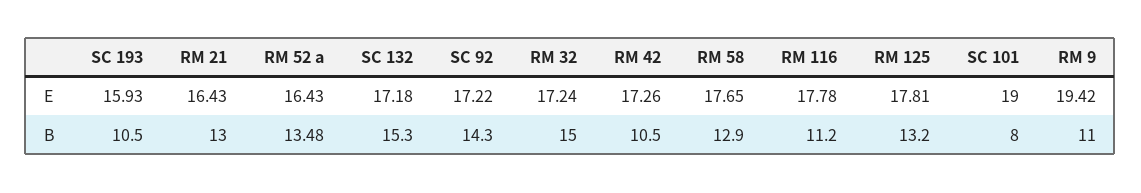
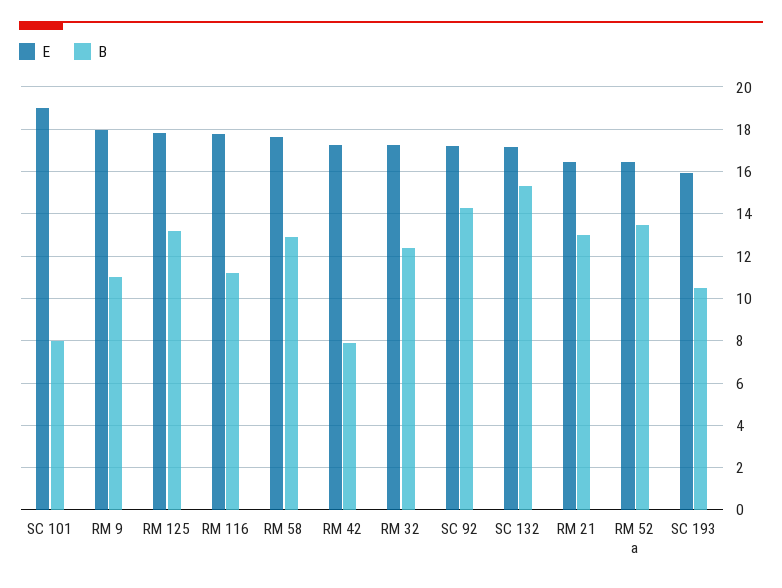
  {
    "E": {
      "SC 193": 15.93,
      "RM 21": 16.43,
      "RM 52 a": 16.43,
      "SC 132": 17.18,
      "SC 92": 17.22,
      "RM 32": 17.24,
      "RM 42": 17.26,
      "RM 58": 17.65,
      "RM 116": 17.78,
      "RM 125": 17.81,
      "SC 101": 19,
-     "RM 9": 19.42
+     "RM 9": 18
    },
    "B": {
      "SC 193": 10.5,
      "RM 21": 13,
      "RM 52 a": 13.48,
      "SC 132": 15.3,
      "SC 92": 14.3,
-     "RM 32": 15,
+     "RM 32": 12.5,
-     "RM 42": 10.5,
+     "RM 42": 8,
      "RM 58": 12.9,
      "RM 116": 11.2,
      "RM 125": 13.2,
      "SC 101": 8,
      "RM 9": 11
    }
  }

